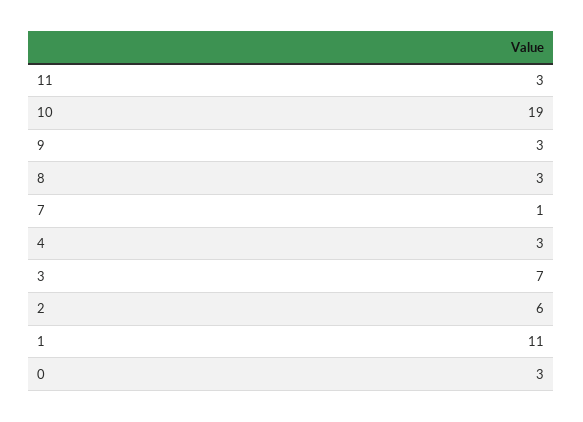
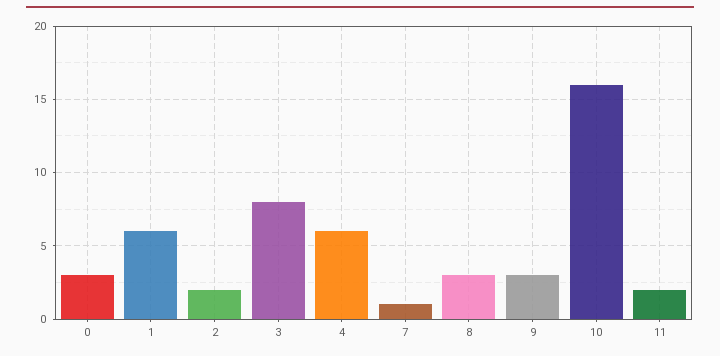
  {
-   "11": 3,
+   "11": 2,
-   "10": 19,
+   "10": 16,
    "9": 3,
    "8": 3,
    "7": 1,
-   "4": 3,
+   "4": 6,
-   "3": 7,
+   "3": 8,
-   "2": 6,
+   "2": 2,
-   "1": 11,
+   "1": 6,
    "0": 3
  }

